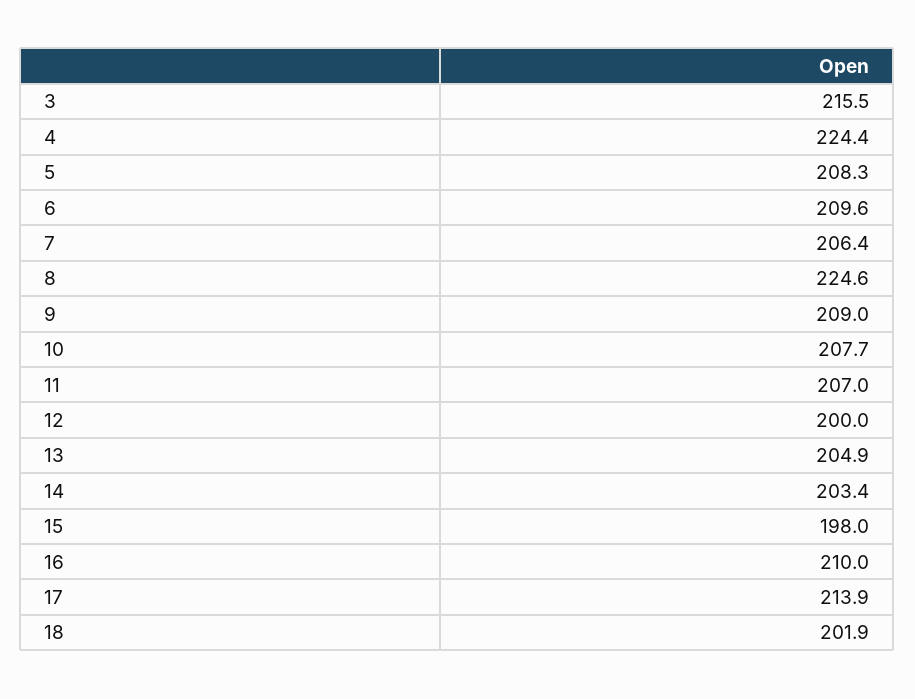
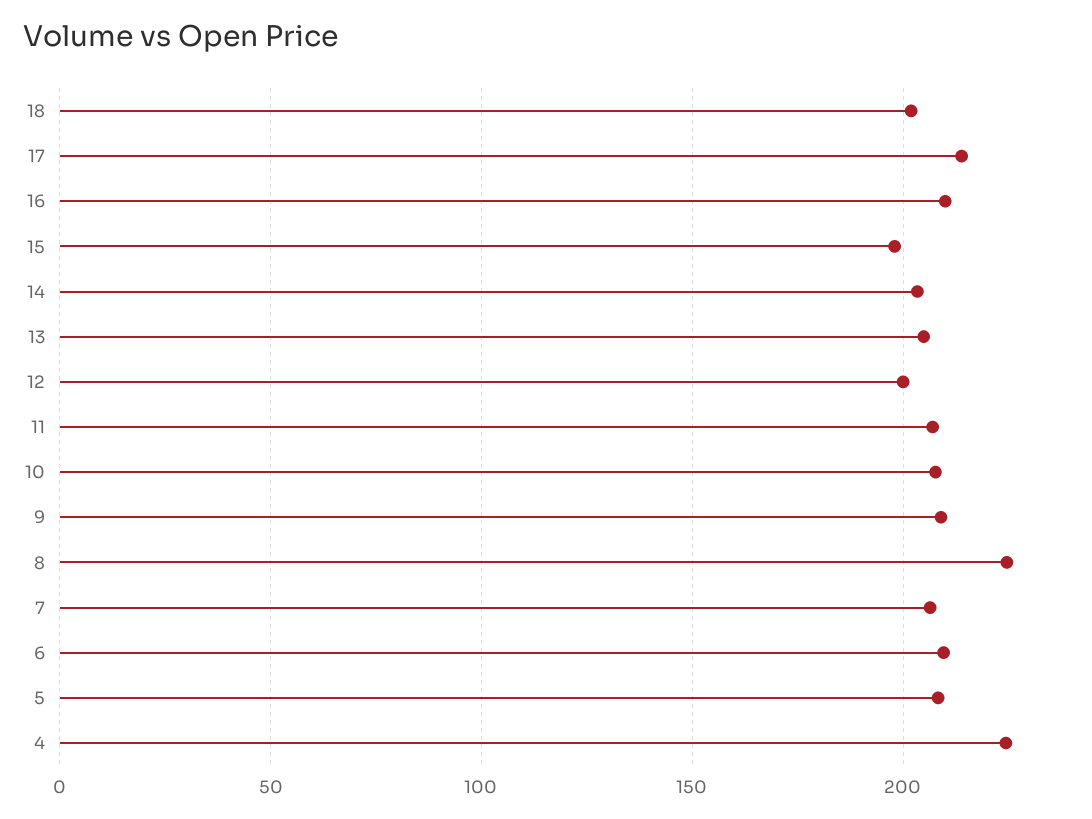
  {
-   "3": 215.5,
    "4": 224.4,
    "5": 208.3,
    "6": 209.6,
    "7": 206.4,
    "8": 224.6,
    "9": 209,
    "10": 207.7,
    "11": 207,
    "12": 200,
    "13": 204.9,
    "14": 203.4,
    "15": 198,
    "16": 210,
    "17": 213.9,
    "18": 201.9
  }

